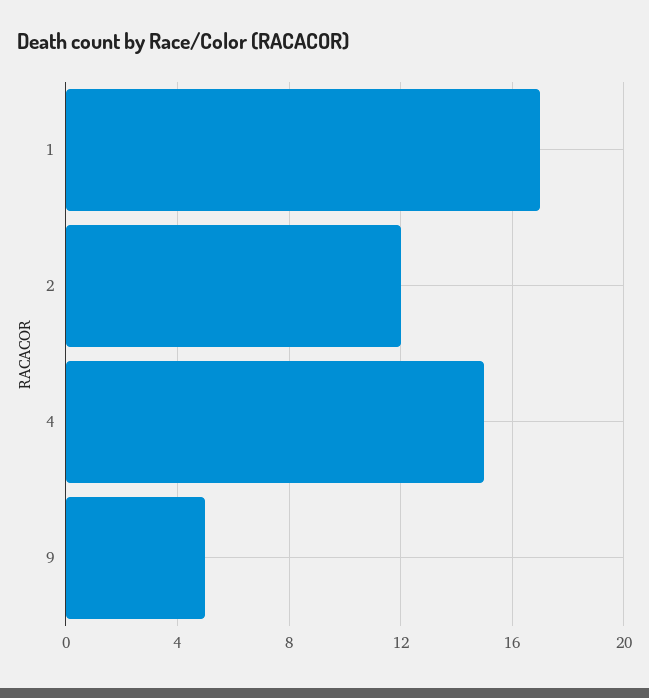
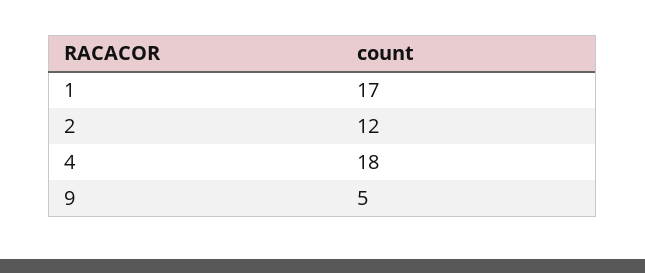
  {
    "1": 17,
    "2": 12,
-   "4": 15,
+   "4": 18,
    "9": 5
  }

